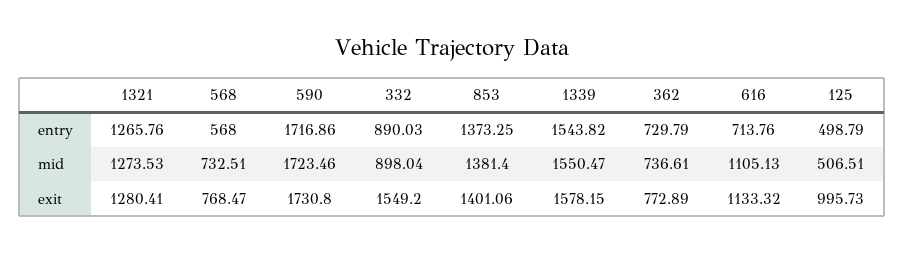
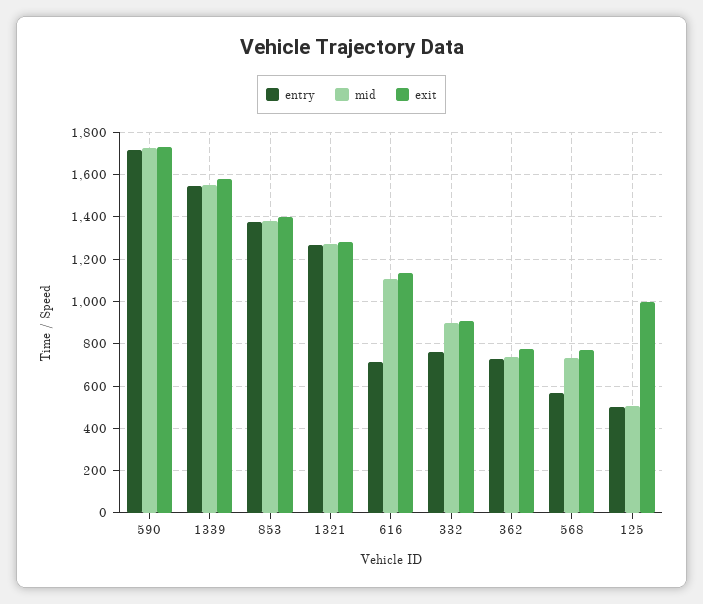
  {
    "entry": {
      "1321": 1265.76,
      "568": 568,
      "590": 1716.86,
-     "332": 890.03,
+     "332": 750,
      "853": 1373.25,
      "1339": 1543.82,
      "362": 729.79,
      "616": 713.76,
      "125": 498.79
    },
    "mid": {
      "1321": 1273.53,
      "568": 732.51,
      "590": 1723.46,
      "332": 898.04,
      "853": 1381.4,
      "1339": 1550.47,
      "362": 736.61,
      "616": 1105.13,
      "125": 506.51
    },
    "exit": {
      "1321": 1280.41,
      "568": 768.47,
      "590": 1730.8,
-     "332": 1549.2,
+     "332": 900,
      "853": 1401.06,
      "1339": 1578.15,
      "362": 772.89,
      "616": 1133.32,
      "125": 995.73
    }
  }

